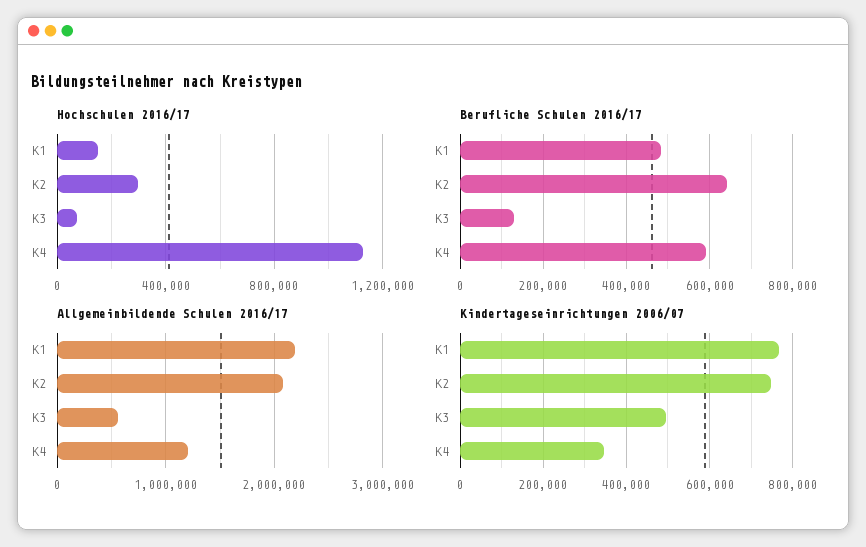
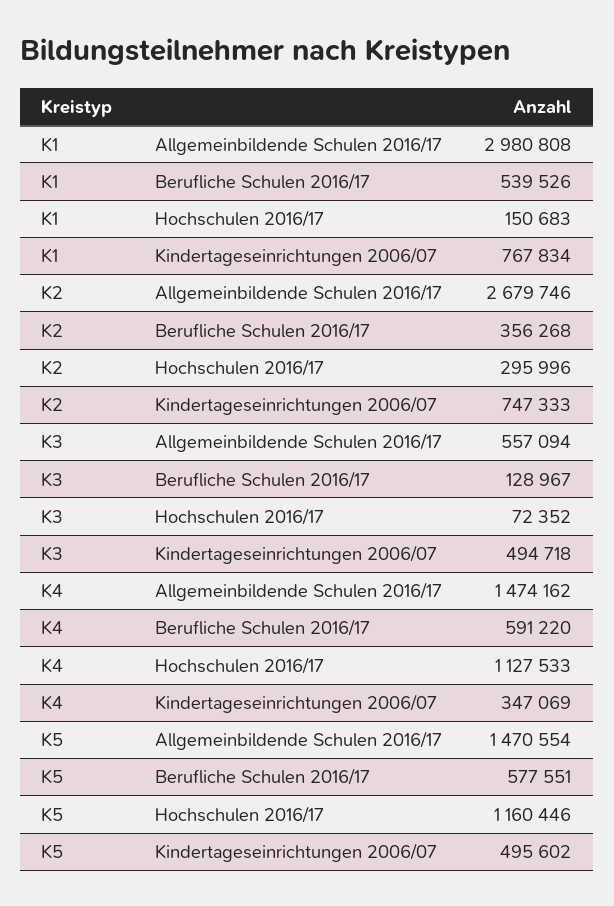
  {
    "Hochschulen 2016/17": {
      "K1": 150683,
      "K2": 295996,
      "K3": 72352,
-     "K4": 1127533
+     "K4": 1127533,
+     "K5": 1160446
    },
    "Berufliche Schulen 2016/17": {
-     "K1": 480000,
+     "K1": 539526,
-     "K2": 640000,
+     "K2": 356268,
      "K3": 128967,
-     "K4": 591220
+     "K4": 591220,
+     "K5": 577551
    },
    "Allgemeinbildende Schulen 2016/17": {
-     "K1": 2200000,
+     "K1": 2980808,
-     "K2": 2100000,
+     "K2": 2679746,
      "K3": 557094,
-     "K4": 1200000
+     "K4": 1474162,
+     "K5": 1470554
    },
    "Kindertageseinrichtungen 2006/07": {
      "K1": 767834,
      "K2": 747333,
      "K3": 494718,
-     "K4": 347069
+     "K4": 347069,
+     "K5": 495602
    }
  }

